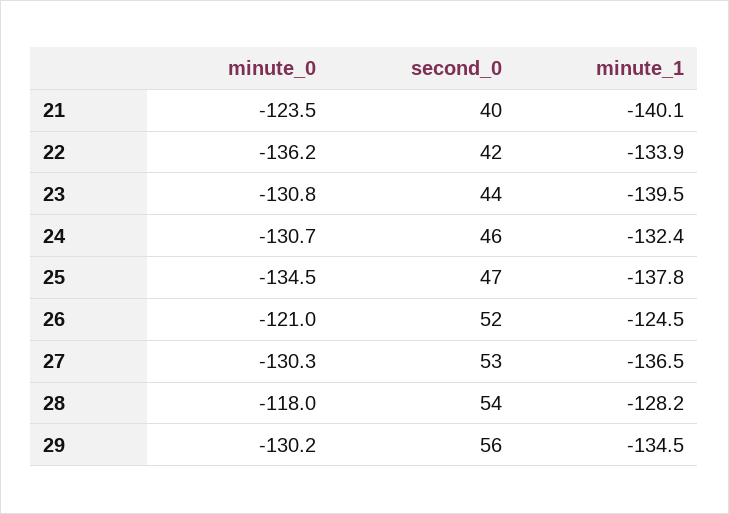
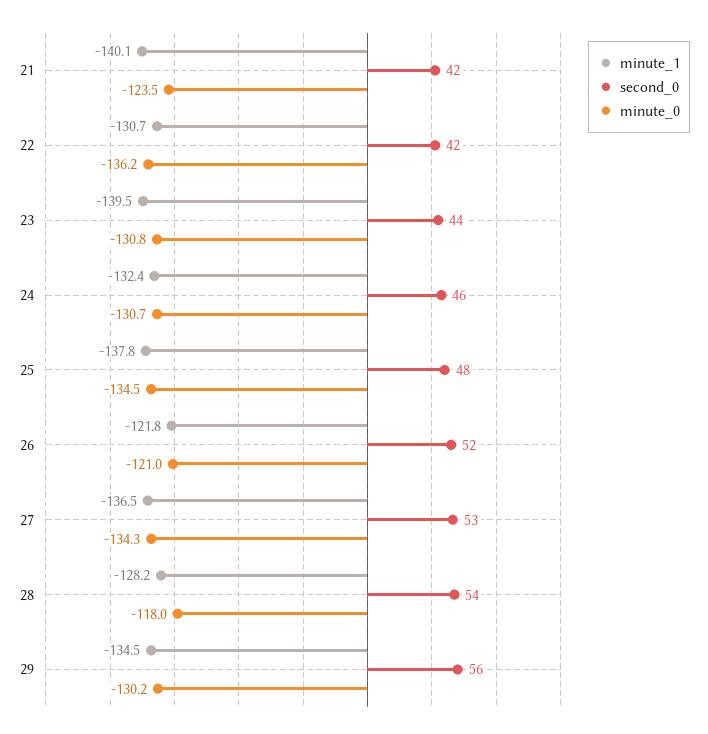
  {
    "minute_0": {
      "21": -123.5,
      "22": -136.2,
      "23": -130.8,
      "24": -130.7,
      "25": -134.5,
      "26": -121,
-     "27": -130.3,
+     "27": -134.3,
      "28": -118,
      "29": -130.2
    },
    "second_0": {
-     "21": 40,
+     "21": 42,
      "22": 42,
      "23": 44,
      "24": 46,
-     "25": 47,
+     "25": 48,
      "26": 52,
      "27": 53,
      "28": 54,
      "29": 56
    },
    "minute_1": {
      "21": -140.1,
-     "22": -133.9,
+     "22": -130.7,
      "23": -139.5,
      "24": -132.4,
      "25": -137.8,
-     "26": -124.5,
+     "26": -121.8,
      "27": -136.5,
      "28": -128.2,
      "29": -134.5
    }
  }

